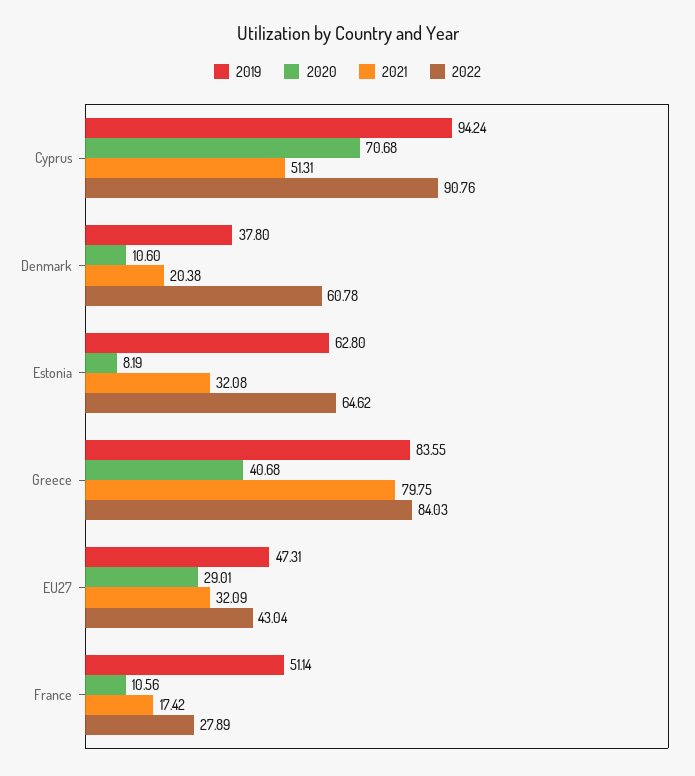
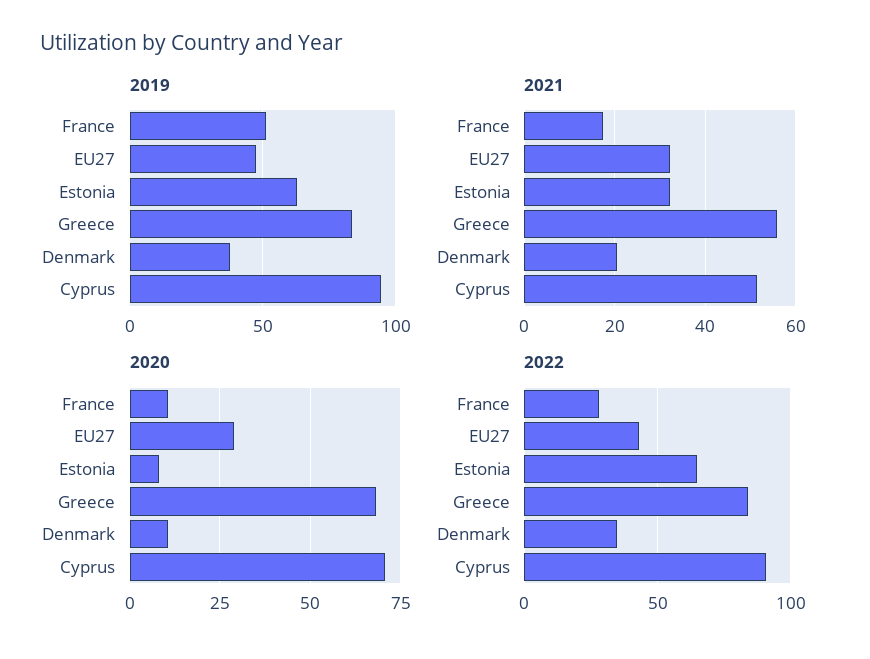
  {
    "2019": {
      "Cyprus": 94.24,
      "Denmark": 37.8,
      "Estonia": 62.8,
      "Greece": 83.55,
      "EU27": 47.31,
      "France": 51.14
    },
    "2020": {
      "Cyprus": 70.68,
      "Denmark": 10.6,
      "Estonia": 8.19,
-     "Greece": 40.68,
+     "Greece": 67.5,
      "EU27": 29.01,
      "France": 10.56
    },
    "2021": {
      "Cyprus": 51.31,
      "Denmark": 20.38,
      "Estonia": 32.08,
-     "Greece": 79.75,
+     "Greece": 56,
      "EU27": 32.09,
      "France": 17.42
    },
    "2022": {
      "Cyprus": 90.76,
-     "Denmark": 60.78,
+     "Denmark": 35,
      "Estonia": 64.62,
      "Greece": 84.03,
      "EU27": 43.04,
      "France": 27.89
    }
  }

